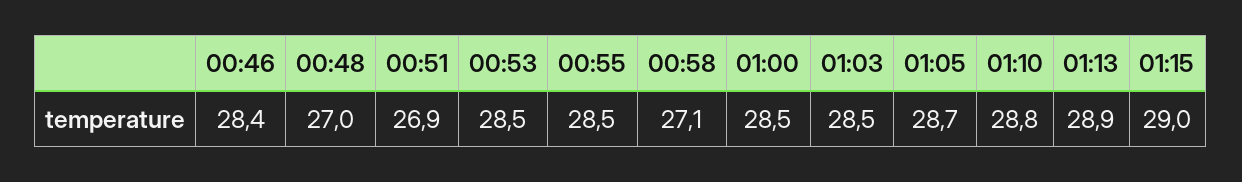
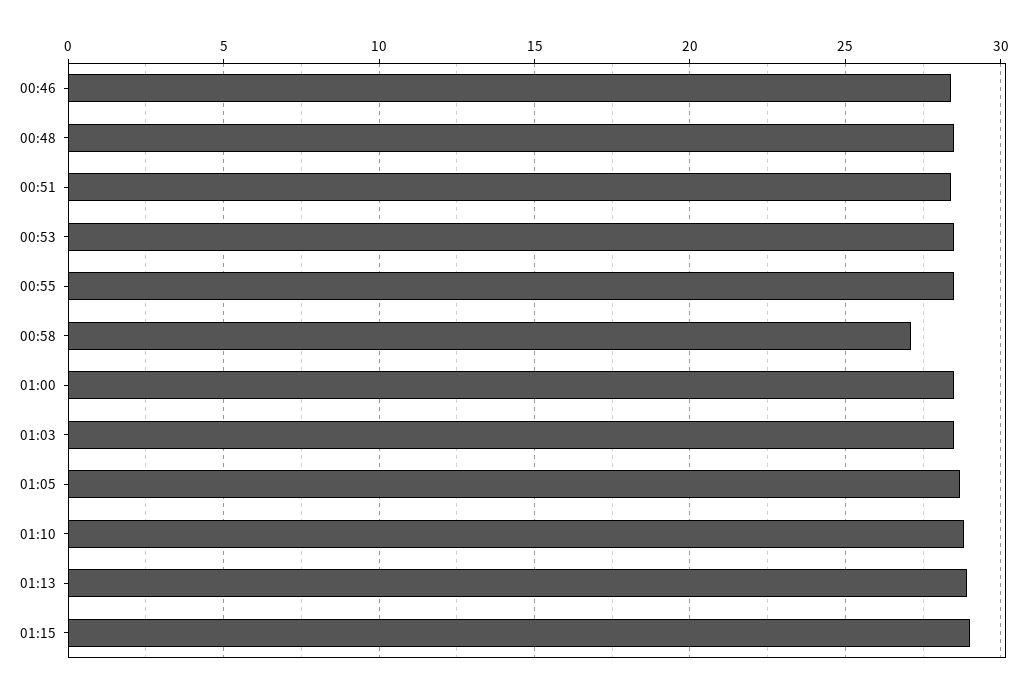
  {
    "00:46": 28.4,
-   "00:48": 27,
+   "00:48": 28.5,
-   "00:51": 26.9,
+   "00:51": 28.5,
    "00:53": 28.5,
    "00:55": 28.5,
    "00:58": 27.1,
    "01:00": 28.5,
    "01:03": 28.5,
    "01:05": 28.7,
    "01:10": 28.8,
    "01:13": 28.9,
    "01:15": 29
  }

